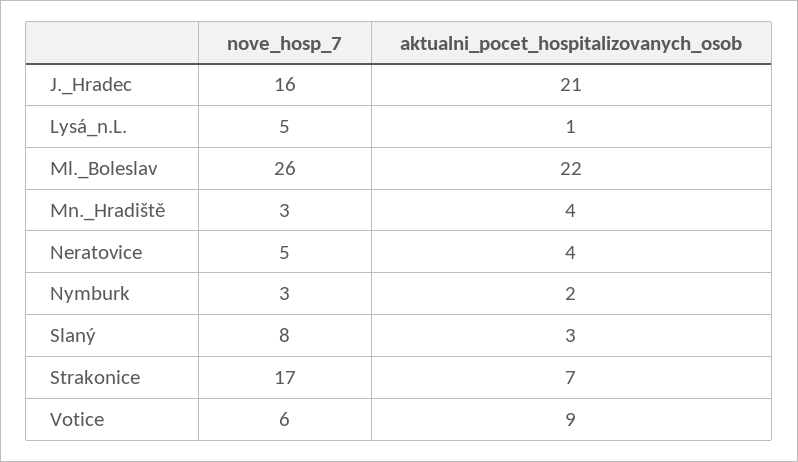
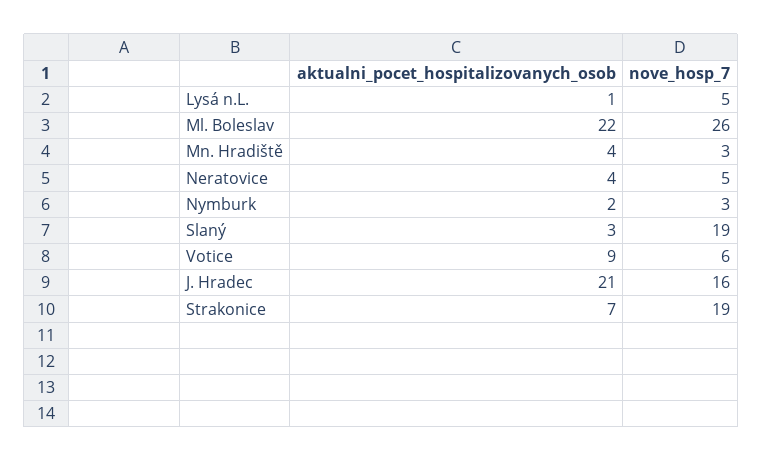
  {
    "nove_hosp_7": {
      "J._Hradec": 16,
      "Lysá_n.L.": 5,
      "Ml._Boleslav": 26,
      "Mn._Hradiště": 3,
      "Neratovice": 5,
      "Nymburk": 3,
-     "Slaný": 8,
+     "Slaný": 19,
-     "Strakonice": 17,
+     "Strakonice": 19,
      "Votice": 6
    },
    "aktualni_pocet_hospitalizovanych_osob": {
      "J._Hradec": 21,
      "Lysá_n.L.": 1,
      "Ml._Boleslav": 22,
      "Mn._Hradiště": 4,
      "Neratovice": 4,
      "Nymburk": 2,
      "Slaný": 3,
      "Strakonice": 7,
      "Votice": 9
    }
  }

